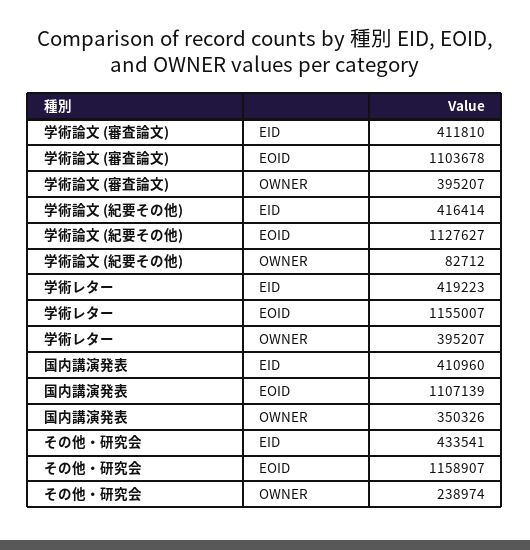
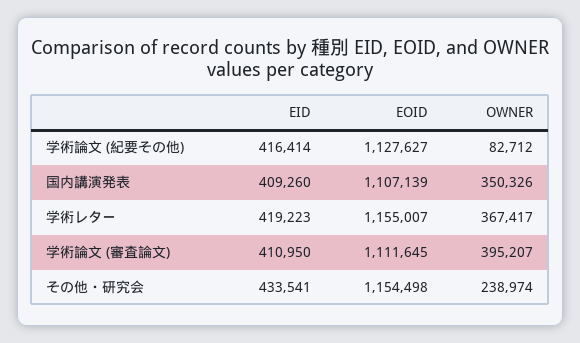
  {
    "学術論文 (審査論文)": {
-     "EID": 411810,
+     "EID": 410950,
-     "EOID": 1103678,
+     "EOID": 1111645,
      "OWNER": 395207
    },
    "学術論文 (紀要その他)": {
      "EID": 416414,
      "EOID": 1127627,
      "OWNER": 82712
    },
    "学術レター": {
      "EID": 419223,
      "EOID": 1155007,
-     "OWNER": 395207
+     "OWNER": 367417
    },
    "国内講演発表": {
-     "EID": 410960,
+     "EID": 409260,
      "EOID": 1107139,
      "OWNER": 350326
    },
    "その他・研究会": {
      "EID": 433541,
-     "EOID": 1158907,
+     "EOID": 1154498,
      "OWNER": 238974
    }
  }

